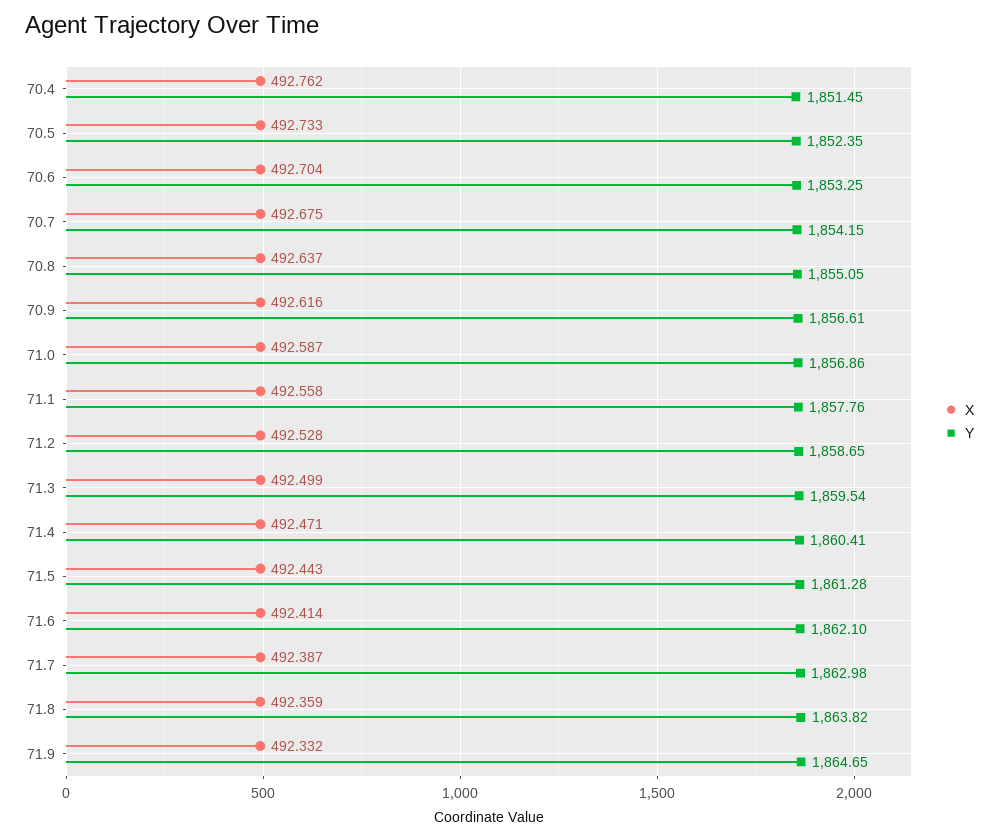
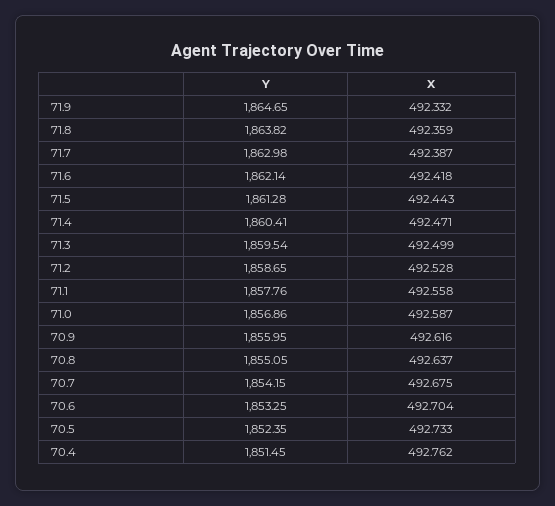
  {
    "X": {
      "70.4": 492.762,
      "70.5": 492.733,
      "70.6": 492.704,
      "70.7": 492.675,
      "70.8": 492.637,
      "70.9": 492.616,
      "71.0": 492.587,
      "71.1": 492.558,
      "71.2": 492.528,
      "71.3": 492.499,
      "71.4": 492.471,
      "71.5": 492.443,
-     "71.6": 492.414,
+     "71.6": 492.418,
      "71.7": 492.387,
      "71.8": 492.359,
      "71.9": 492.332
    },
    "Y": {
      "70.4": 1851.45,
      "70.5": 1852.35,
      "70.6": 1853.25,
      "70.7": 1854.15,
      "70.8": 1855.05,
-     "70.9": 1856.61,
+     "70.9": 1855.95,
      "71.0": 1856.86,
      "71.1": 1857.76,
      "71.2": 1858.65,
      "71.3": 1859.54,
      "71.4": 1860.41,
      "71.5": 1861.28,
-     "71.6": 1862.1,
+     "71.6": 1862.14,
      "71.7": 1862.98,
      "71.8": 1863.82,
      "71.9": 1864.65
    }
  }

